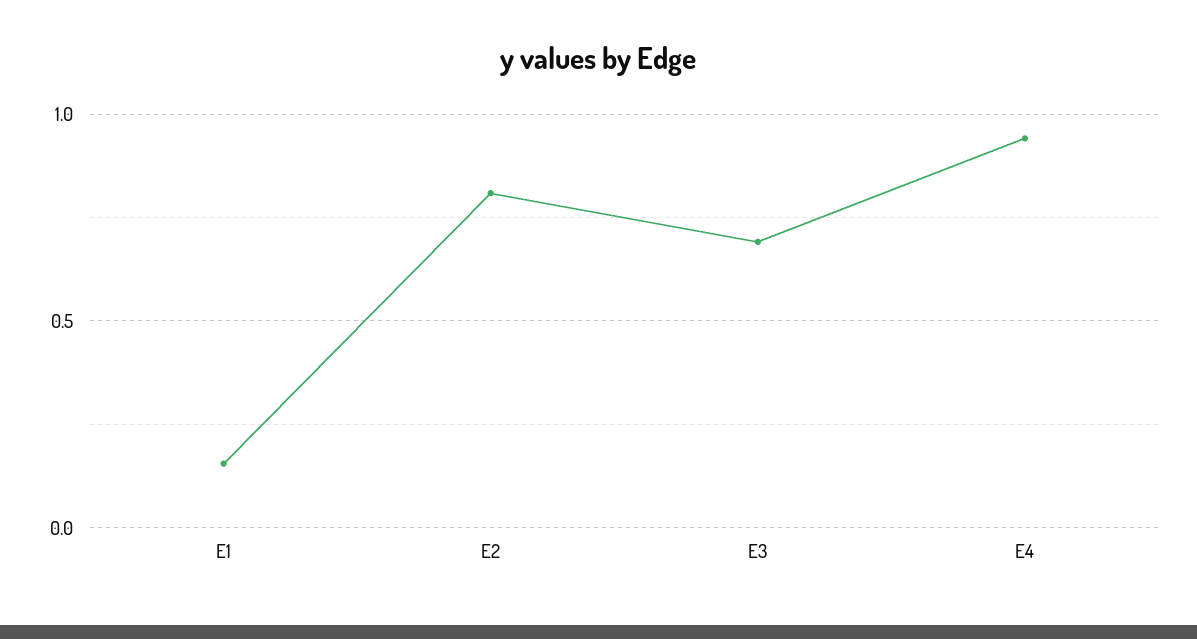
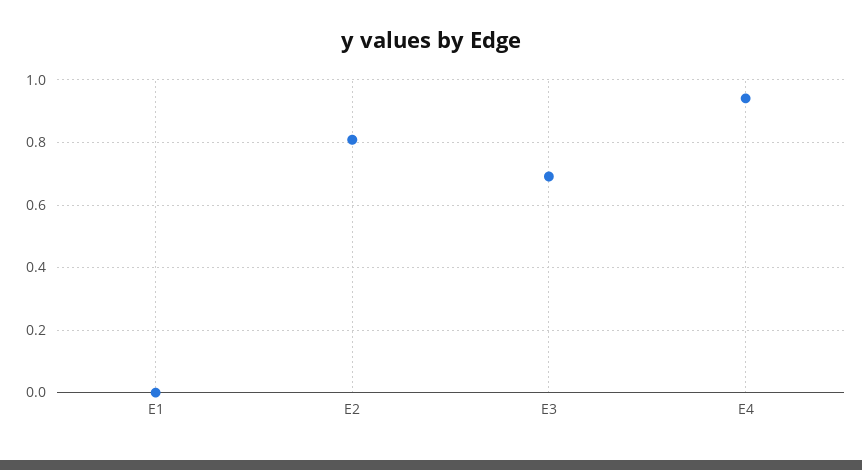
  {
-   "E1": 0.15,
+   "E1": 0,
    "E2": 0.8,
    "E3": 0.7,
    "E4": 0.94
  }

